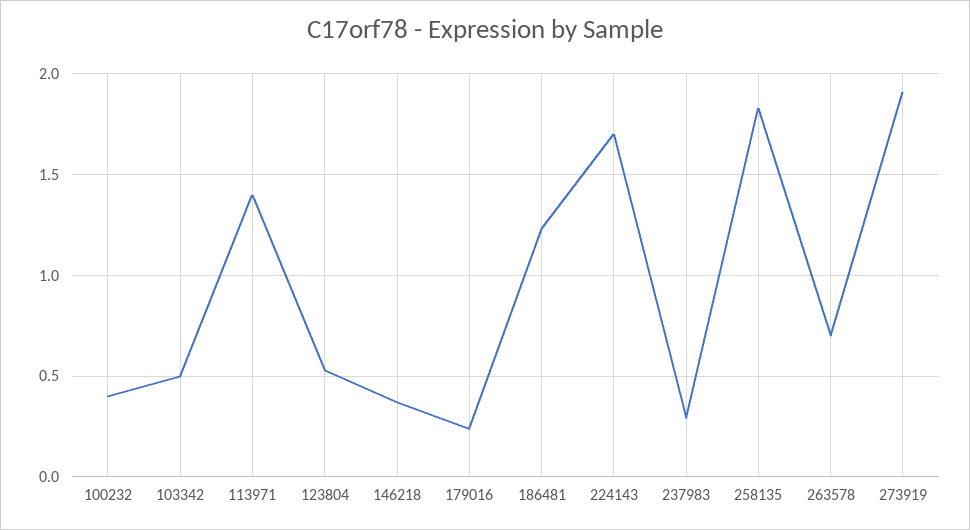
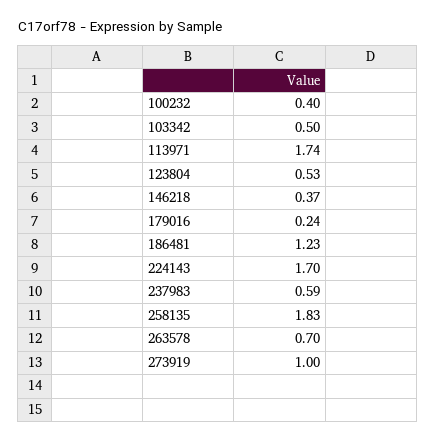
  {
    "100232": 0.4,
    "103342": 0.5,
-   "113971": 1.4,
+   "113971": 1.74,
    "123804": 0.53,
    "146218": 0.37,
    "179016": 0.24,
    "186481": 1.23,
    "224143": 1.7,
-   "237983": 0.3,
+   "237983": 0.59,
    "258135": 1.83,
    "263578": 0.7,
-   "273919": 1.9
+   "273919": 1
  }

